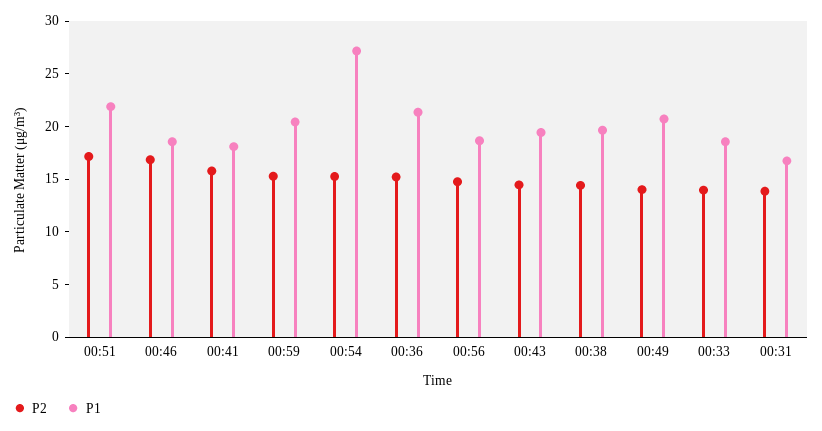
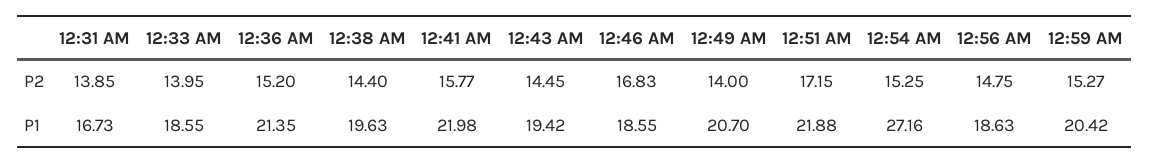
  {
    "P2": {
      "00:51": 17.15,
      "00:46": 16.83,
      "00:41": 15.77,
      "00:59": 15.27,
      "00:54": 15.25,
      "00:36": 15.2,
      "00:56": 14.75,
      "00:43": 14.45,
      "00:38": 14.4,
      "00:49": 14,
      "00:33": 13.95,
      "00:31": 13.85
    },
    "P1": {
      "00:51": 21.88,
      "00:46": 18.55,
-     "00:41": 18,
+     "00:41": 21.98,
      "00:59": 20.42,
      "00:54": 27.16,
      "00:36": 21.35,
      "00:56": 18.63,
      "00:43": 19.42,
      "00:38": 19.63,
      "00:49": 20.7,
      "00:33": 18.55,
      "00:31": 16.73
    }
  }

